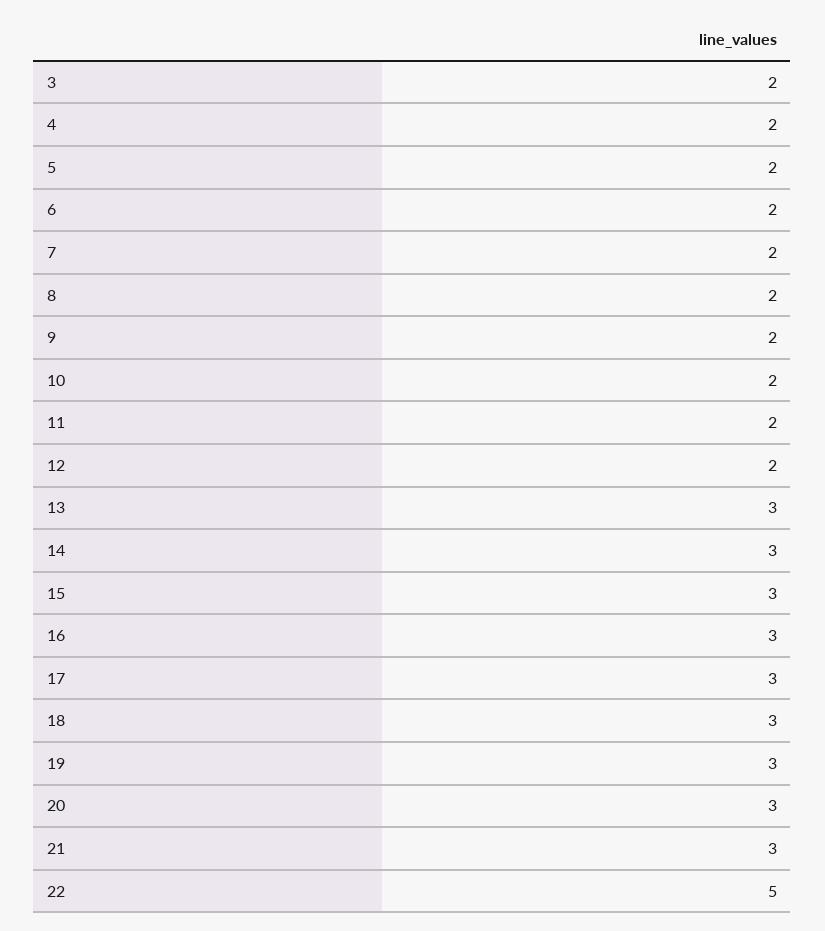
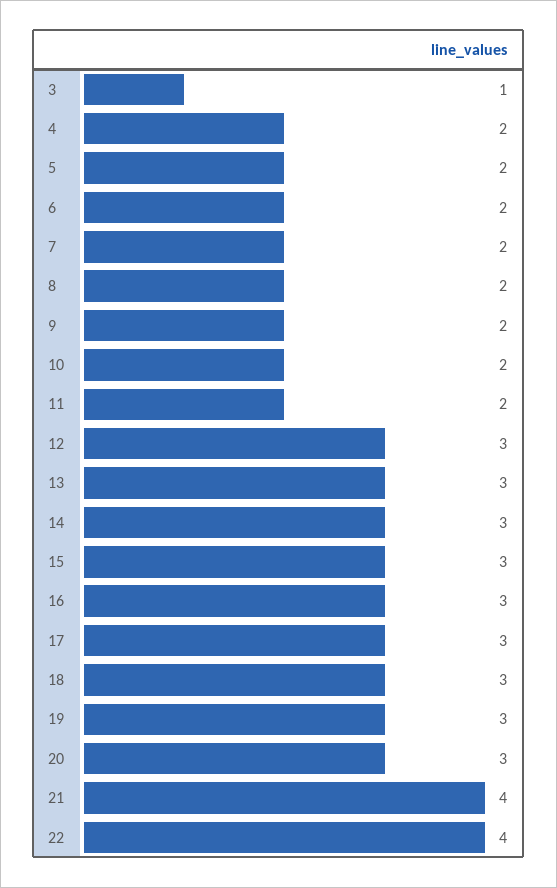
  {
-   "3": 2,
+   "3": 1,
    "4": 2,
    "5": 2,
    "6": 2,
    "7": 2,
    "8": 2,
    "9": 2,
    "10": 2,
    "11": 2,
-   "12": 2,
+   "12": 3,
    "13": 3,
    "14": 3,
    "15": 3,
    "16": 3,
    "17": 3,
    "18": 3,
    "19": 3,
    "20": 3,
-   "21": 3,
+   "21": 4,
-   "22": 5
+   "22": 4
  }

